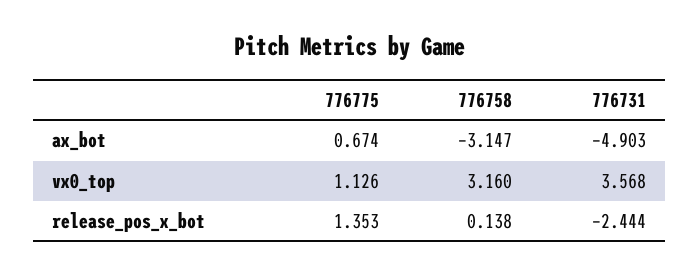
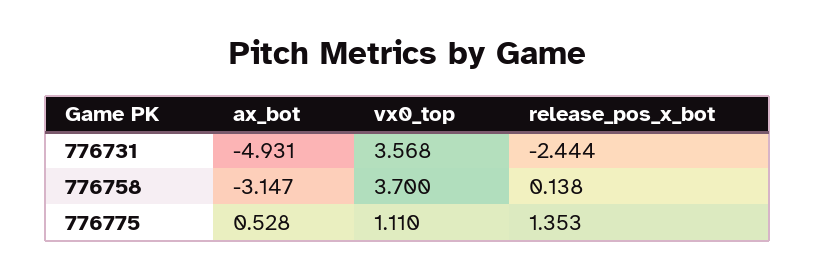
  {
    "776775": {
-     "ax_bot": 0.674,
+     "ax_bot": 0.528,
-     "vx0_top": 1.126,
+     "vx0_top": 1.11,
      "release_pos_x_bot": 1.353
    },
    "776758": {
      "ax_bot": -3.147,
-     "vx0_top": 3.16,
+     "vx0_top": 3.7,
      "release_pos_x_bot": 0.138
    },
    "776731": {
-     "ax_bot": -4.903,
+     "ax_bot": -4.931,
      "vx0_top": 3.568,
      "release_pos_x_bot": -2.444
    }
  }

